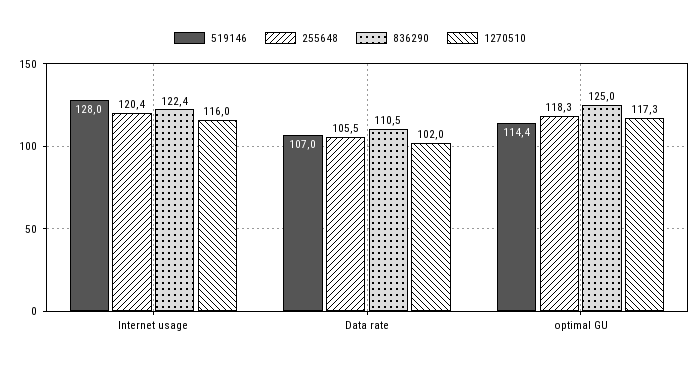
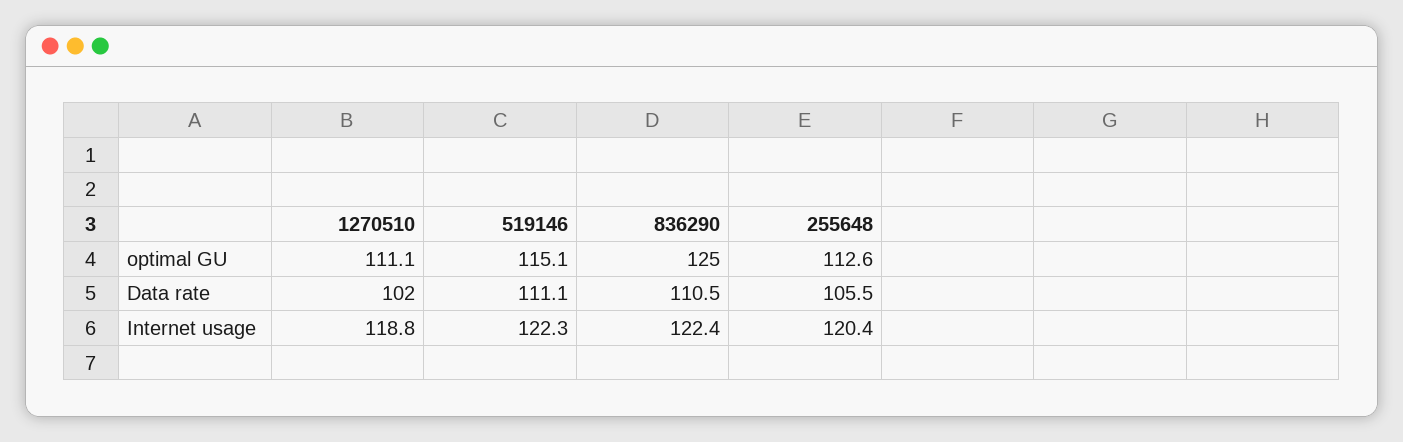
  {
    "519146": {
-     "Internet usage": 128,
+     "Internet usage": 122.3,
-     "Data rate": 107,
+     "Data rate": 111.1,
-     "optimal GU": 114.4
+     "optimal GU": 115.1
    },
    "255648": {
      "Internet usage": 120.4,
      "Data rate": 105.5,
-     "optimal GU": 118.3
+     "optimal GU": 112.6
    },
    "836290": {
      "Internet usage": 122.4,
      "Data rate": 110.5,
      "optimal GU": 125
    },
    "1270510": {
-     "Internet usage": 116,
+     "Internet usage": 118.8,
      "Data rate": 102,
-     "optimal GU": 117.3
+     "optimal GU": 111.1
    }
  }

